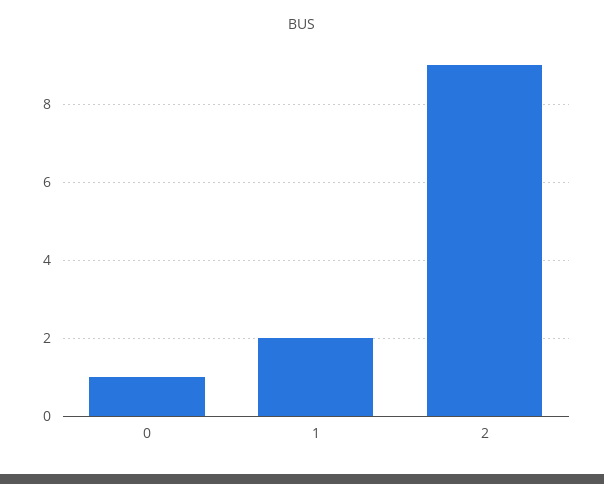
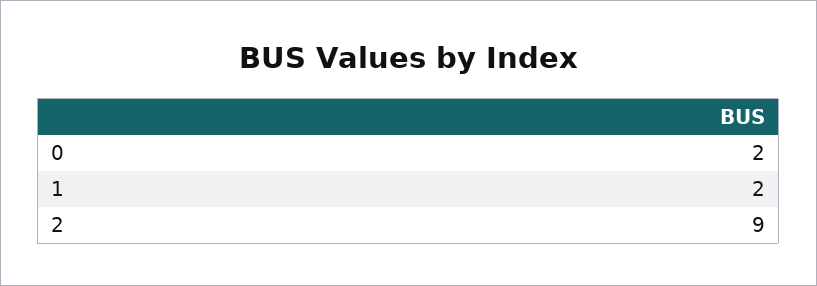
  {
-   "0": 1,
+   "0": 2,
    "1": 2,
    "2": 9
  }

